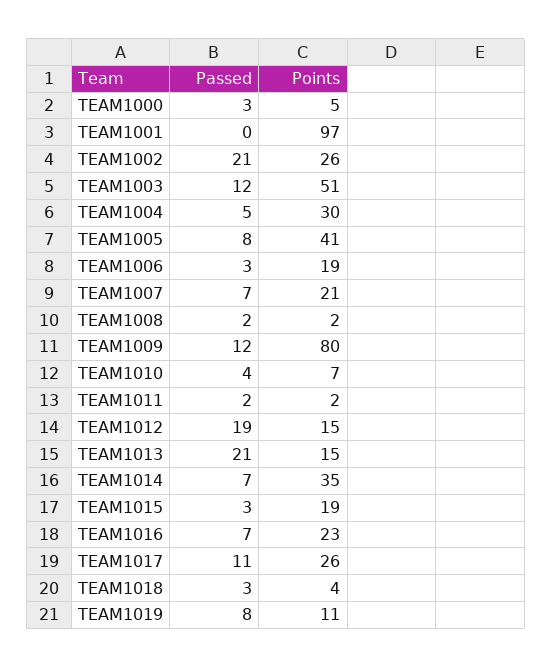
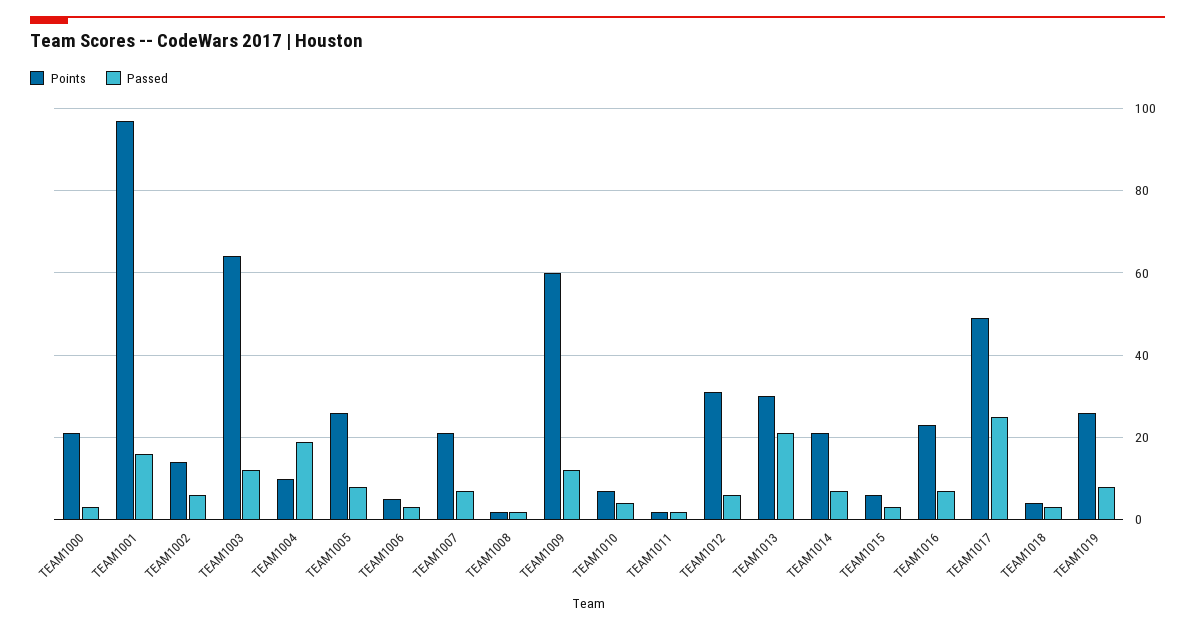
  {
    "Passed": {
      "TEAM1000": 3,
-     "TEAM1001": 0,
+     "TEAM1001": 15,
-     "TEAM1002": 21,
+     "TEAM1002": 5,
      "TEAM1003": 12,
-     "TEAM1004": 5,
+     "TEAM1004": 20,
      "TEAM1005": 8,
      "TEAM1006": 3,
      "TEAM1007": 7,
      "TEAM1008": 2,
      "TEAM1009": 12,
      "TEAM1010": 4,
      "TEAM1011": 2,
-     "TEAM1012": 19,
+     "TEAM1012": 5,
      "TEAM1013": 21,
      "TEAM1014": 7,
      "TEAM1015": 3,
      "TEAM1016": 7,
-     "TEAM1017": 11,
+     "TEAM1017": 25,
      "TEAM1018": 3,
      "TEAM1019": 8
    },
    "Points": {
-     "TEAM1000": 5,
+     "TEAM1000": 20,
      "TEAM1001": 97,
-     "TEAM1002": 26,
+     "TEAM1002": 15,
-     "TEAM1003": 51,
+     "TEAM1003": 65,
-     "TEAM1004": 30,
+     "TEAM1004": 10,
-     "TEAM1005": 41,
+     "TEAM1005": 25,
-     "TEAM1006": 19,
+     "TEAM1006": 5,
      "TEAM1007": 21,
      "TEAM1008": 2,
-     "TEAM1009": 80,
+     "TEAM1009": 60,
      "TEAM1010": 7,
      "TEAM1011": 2,
-     "TEAM1012": 15,
+     "TEAM1012": 30,
-     "TEAM1013": 15,
+     "TEAM1013": 30,
-     "TEAM1014": 35,
+     "TEAM1014": 20,
-     "TEAM1015": 19,
+     "TEAM1015": 5,
      "TEAM1016": 23,
-     "TEAM1017": 26,
+     "TEAM1017": 50,
      "TEAM1018": 4,
-     "TEAM1019": 11
+     "TEAM1019": 25
    }
  }

